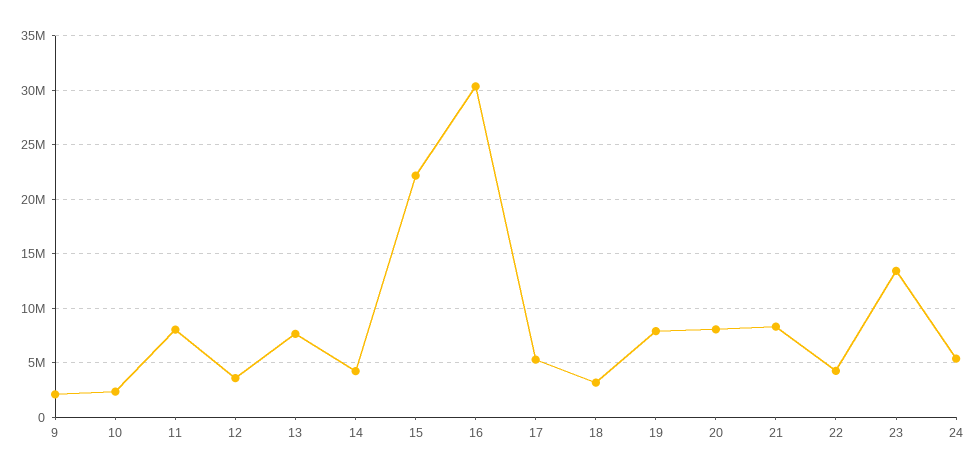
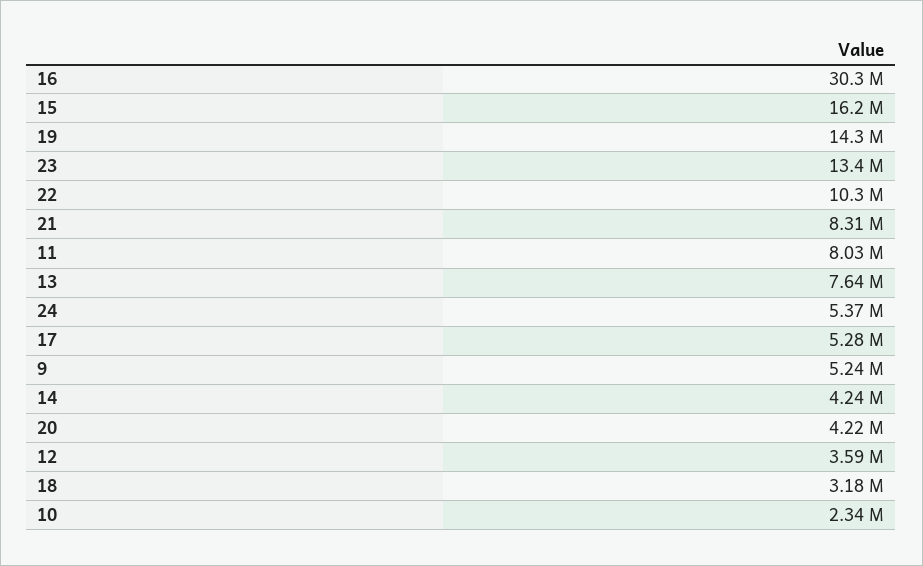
  {
-   "9": 2000000,
+   "9": 5240000,
    "10": 2340000,
    "11": 8030000,
    "12": 3590000,
    "13": 7640000,
    "14": 4240000,
-   "15": 22000000,
+   "15": 16200000,
    "16": 30300000,
    "17": 5280000,
    "18": 3180000,
-   "19": 8000000,
+   "19": 14300000,
-   "20": 8000000,
+   "20": 4220000,
    "21": 8310000,
-   "22": 4000000,
+   "22": 10300000,
    "23": 13400000,
    "24": 5370000
  }

